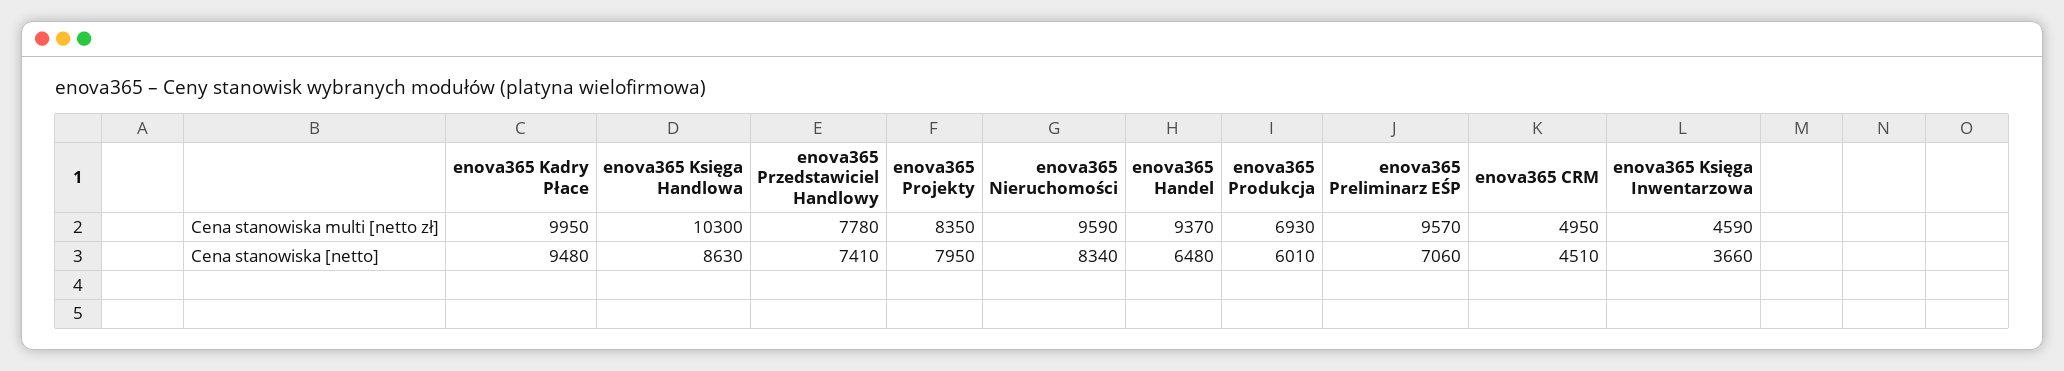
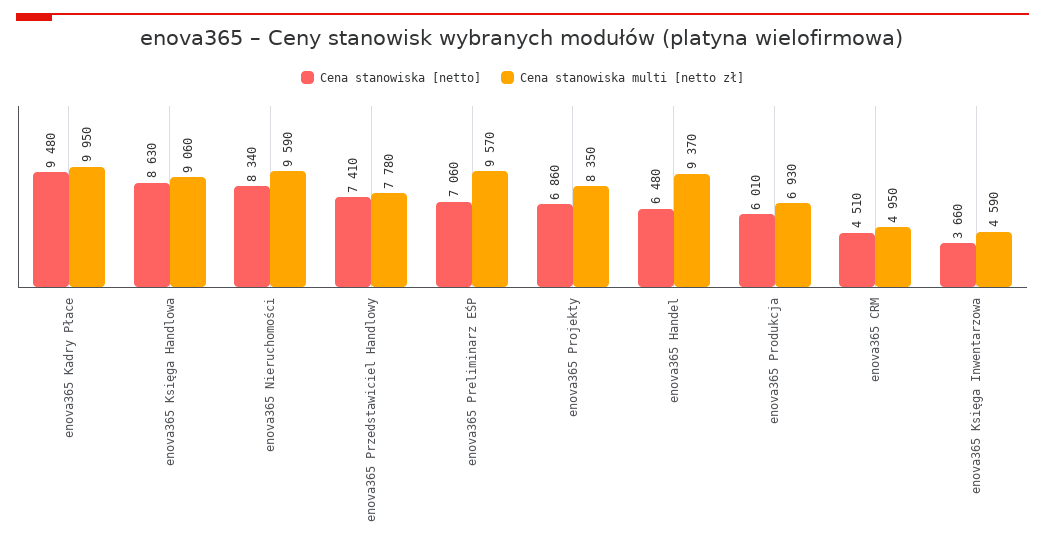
  {
    "Cena stanowiska multi [netto zł]": {
      "enova365 Kadry Płace": 9950,
-     "enova365 Księga Handlowa": 10300,
+     "enova365 Księga Handlowa": 9060,
      "enova365 Przedstawiciel Handlowy": 7780,
      "enova365 Projekty": 8350,
      "enova365 Nieruchomości": 9590,
      "enova365 Handel": 9370,
      "enova365 Produkcja": 6930,
      "enova365 Preliminarz EŚP": 9570,
      "enova365 CRM": 4950,
      "enova365 Księga Inwentarzowa": 4590
    },
    "Cena stanowiska [netto]": {
      "enova365 Kadry Płace": 9480,
      "enova365 Księga Handlowa": 8630,
      "enova365 Przedstawiciel Handlowy": 7410,
-     "enova365 Projekty": 7950,
+     "enova365 Projekty": 6860,
      "enova365 Nieruchomości": 8340,
      "enova365 Handel": 6480,
      "enova365 Produkcja": 6010,
      "enova365 Preliminarz EŚP": 7060,
      "enova365 CRM": 4510,
      "enova365 Księga Inwentarzowa": 3660
    }
  }

